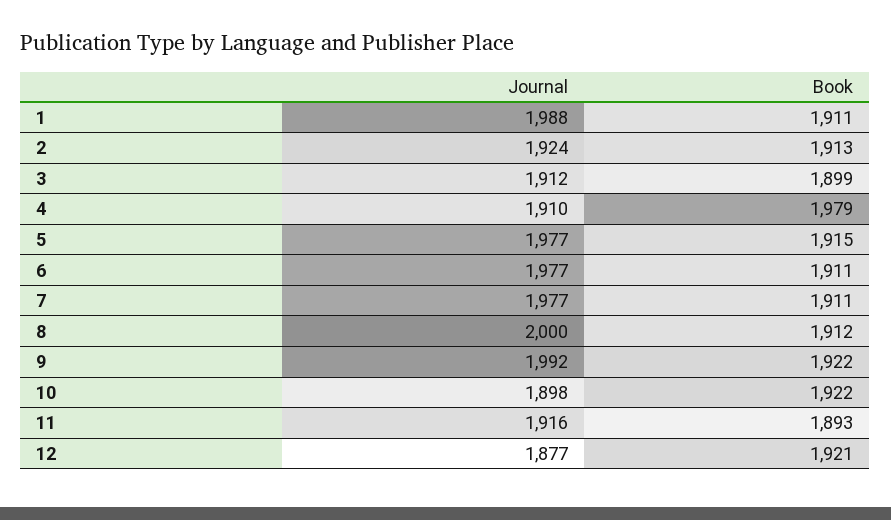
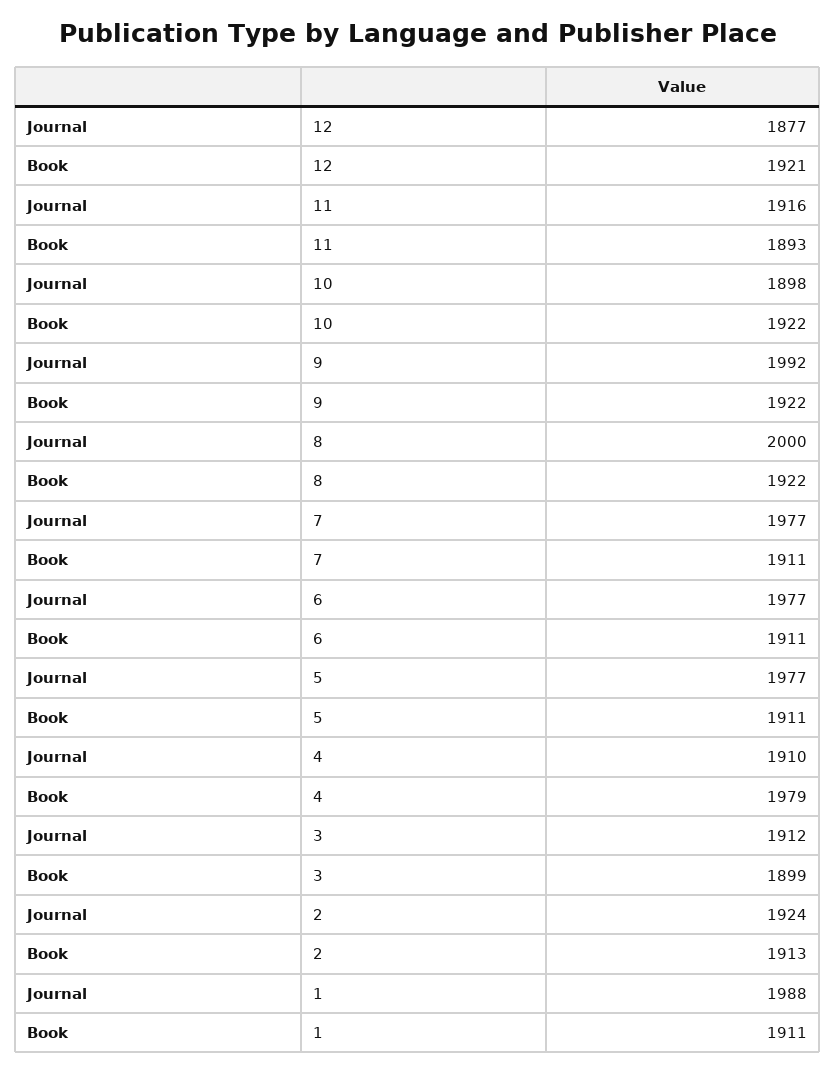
  {
    "Journal": {
      "1": 1988,
      "2": 1924,
      "3": 1912,
      "4": 1910,
      "5": 1977,
      "6": 1977,
      "7": 1977,
      "8": 2000,
      "9": 1992,
      "10": 1898,
      "11": 1916,
      "12": 1877
    },
    "Book": {
      "1": 1911,
      "2": 1913,
      "3": 1899,
      "4": 1979,
-     "5": 1915,
+     "5": 1911,
      "6": 1911,
      "7": 1911,
-     "8": 1912,
+     "8": 1922,
      "9": 1922,
      "10": 1922,
      "11": 1893,
      "12": 1921
    }
  }

